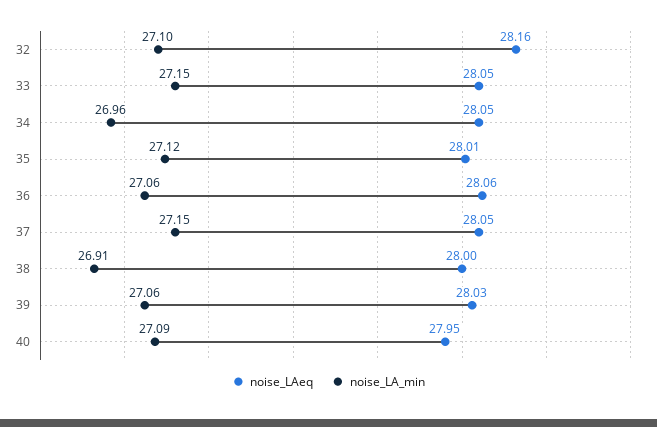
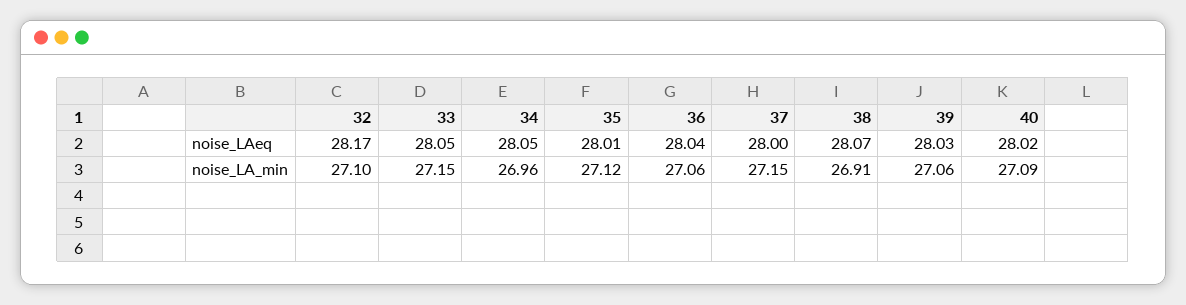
  {
    "noise_LAeq": {
-     "32": 28.16,
+     "32": 28.17,
      "33": 28.05,
      "34": 28.05,
      "35": 28.01,
-     "36": 28.06,
+     "36": 28.04,
-     "37": 28.05,
+     "37": 28,
-     "38": 28,
+     "38": 28.07,
      "39": 28.03,
-     "40": 27.95
+     "40": 28.02
    },
    "noise_LA_min": {
      "32": 27.1,
      "33": 27.15,
      "34": 26.96,
      "35": 27.12,
      "36": 27.06,
      "37": 27.15,
      "38": 26.91,
      "39": 27.06,
      "40": 27.09
    }
  }

